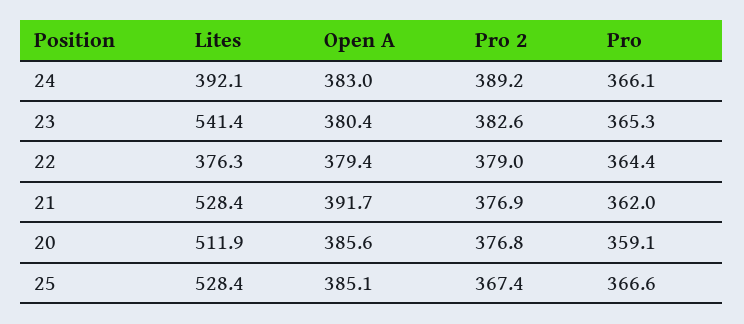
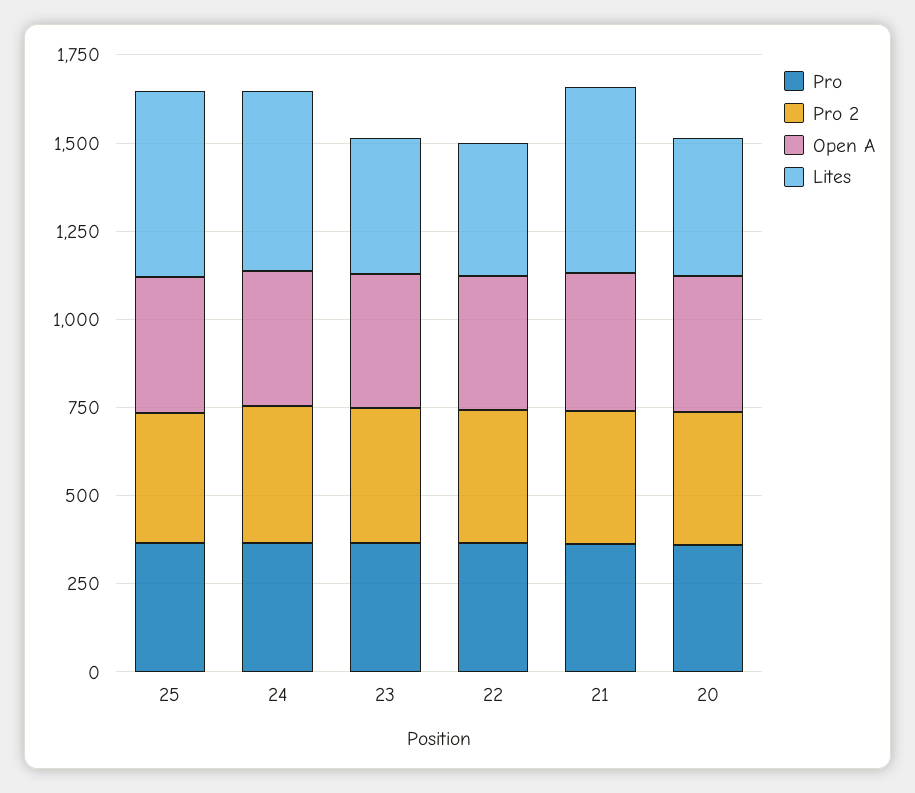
  {
    "Lites": {
-     "24": 392.1,
+     "24": 500,
-     "23": 541.4,
+     "23": 400,
      "22": 376.3,
      "21": 528.4,
-     "20": 511.9,
+     "20": 400,
      "25": 528.4
    },
    "Open A": {
      "24": 383,
      "23": 380.4,
      "22": 379.4,
      "21": 391.7,
      "20": 385.6,
      "25": 385.1
    },
    "Pro 2": {
      "24": 389.2,
      "23": 382.6,
      "22": 379,
      "21": 376.9,
      "20": 376.8,
      "25": 367.4
    },
    "Pro": {
      "24": 366.1,
      "23": 365.3,
      "22": 364.4,
      "21": 362,
      "20": 359.1,
      "25": 366.6
    }
  }

